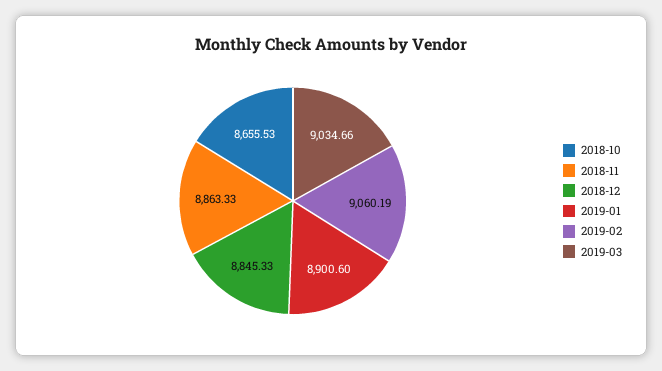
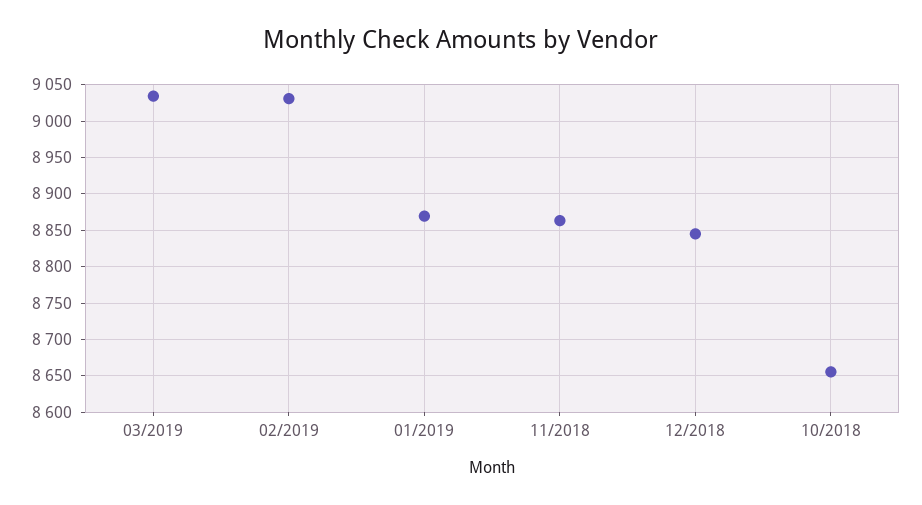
  {
    "2018-10": 8655.53,
    "2018-11": 8863.33,
    "2018-12": 8845.33,
-   "2019-01": 8900.6,
+   "2019-01": 8870,
-   "2019-02": 9060.19,
+   "2019-02": 9030,
    "2019-03": 9034.66
  }

